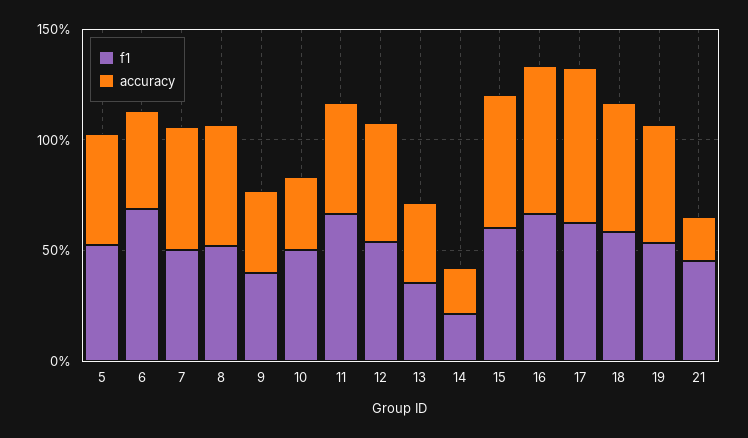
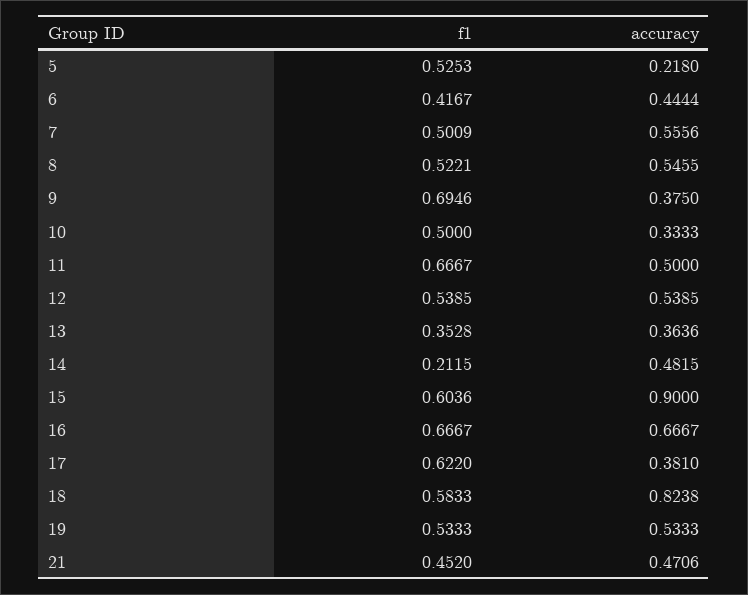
  {
    "f1": {
      "5": 0.5253,
-     "6": 0.7,
+     "6": 0.4167,
      "7": 0.5009,
      "8": 0.5221,
-     "9": 0.4,
+     "9": 0.6946,
      "10": 0.5,
      "11": 0.6667,
      "12": 0.5385,
      "13": 0.3528,
      "14": 0.2115,
      "15": 0.6036,
      "16": 0.6667,
      "17": 0.622,
      "18": 0.5833,
      "19": 0.5333,
      "21": 0.452
    },
    "accuracy": {
-     "5": 0.5,
+     "5": 0.218,
      "6": 0.4444,
      "7": 0.5556,
      "8": 0.5455,
      "9": 0.375,
      "10": 0.3333,
      "11": 0.5,
      "12": 0.5385,
      "13": 0.3636,
-     "14": 0.2,
+     "14": 0.4815,
-     "15": 0.6,
+     "15": 0.9,
      "16": 0.6667,
-     "17": 0.7,
+     "17": 0.381,
-     "18": 0.6,
+     "18": 0.8238,
      "19": 0.5333,
-     "21": 0.2
+     "21": 0.4706
    }
  }

